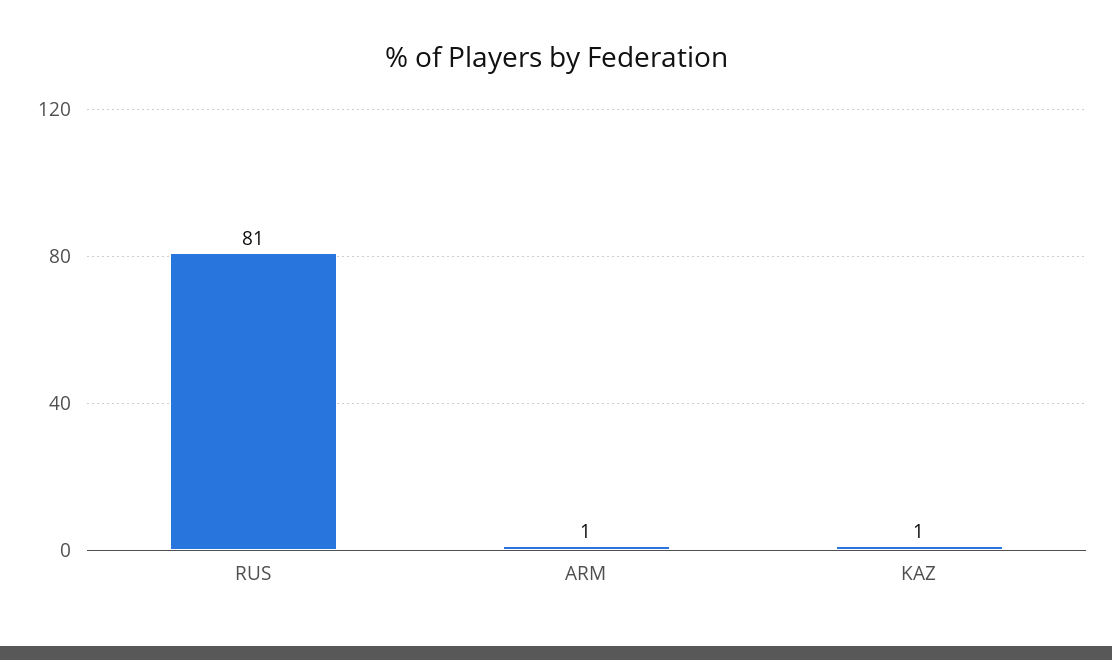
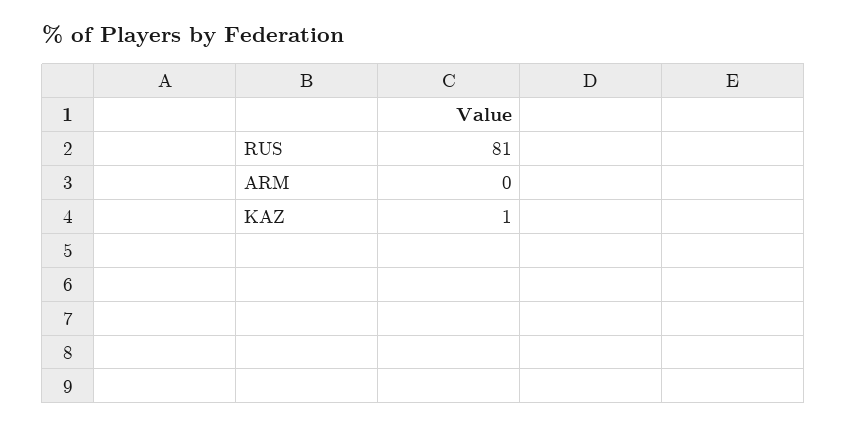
  {
    "RUS": 81,
-   "ARM": 1,
+   "ARM": 0,
    "KAZ": 1
  }

